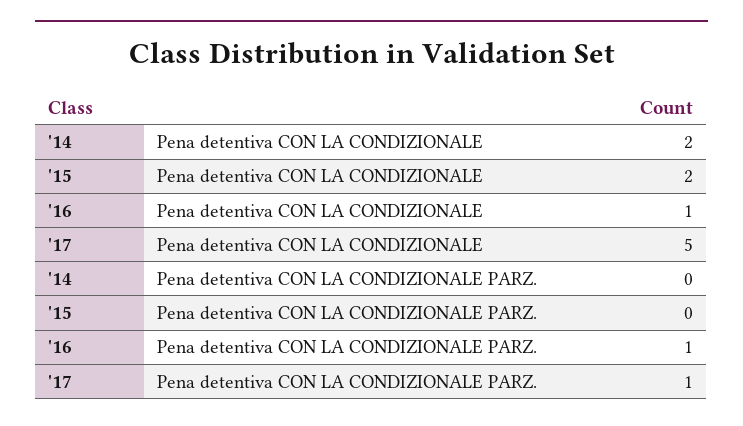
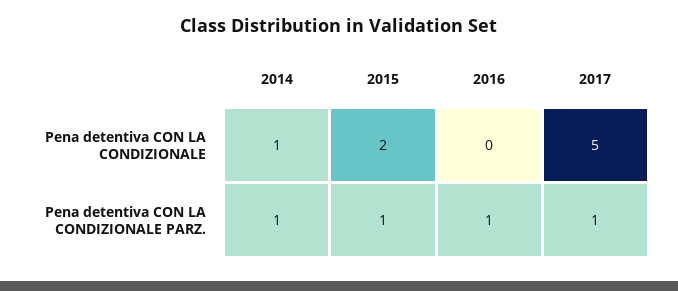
  {
    "'14": {
-     "Pena detentiva CON LA CONDIZIONALE": 2,
+     "Pena detentiva CON LA CONDIZIONALE": 1,
-     "Pena detentiva CON LA CONDIZIONALE PARZ.": 0
+     "Pena detentiva CON LA CONDIZIONALE PARZ.": 1
    },
    "'15": {
      "Pena detentiva CON LA CONDIZIONALE": 2,
-     "Pena detentiva CON LA CONDIZIONALE PARZ.": 0
+     "Pena detentiva CON LA CONDIZIONALE PARZ.": 1
    },
    "'16": {
-     "Pena detentiva CON LA CONDIZIONALE": 1,
+     "Pena detentiva CON LA CONDIZIONALE": 0,
      "Pena detentiva CON LA CONDIZIONALE PARZ.": 1
    },
    "'17": {
      "Pena detentiva CON LA CONDIZIONALE": 5,
      "Pena detentiva CON LA CONDIZIONALE PARZ.": 1
    }
  }

